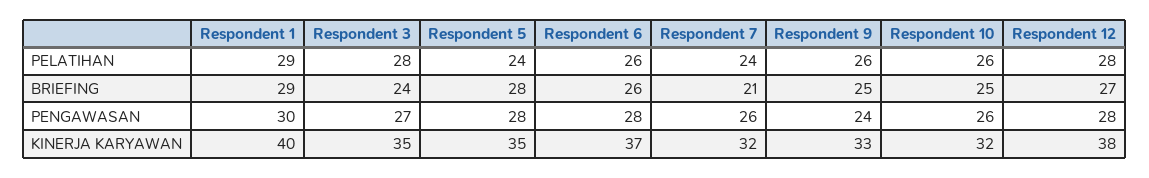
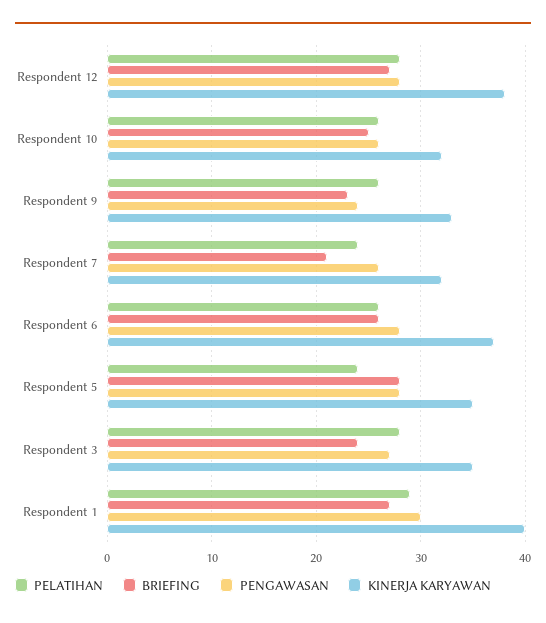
  {
    "PELATIHAN": {
      "Respondent 1": 29,
      "Respondent 3": 28,
      "Respondent 5": 24,
      "Respondent 6": 26,
      "Respondent 7": 24,
      "Respondent 9": 26,
      "Respondent 10": 26,
      "Respondent 12": 28
    },
    "BRIEFING": {
-     "Respondent 1": 29,
+     "Respondent 1": 27,
      "Respondent 3": 24,
      "Respondent 5": 28,
      "Respondent 6": 26,
      "Respondent 7": 21,
-     "Respondent 9": 25,
+     "Respondent 9": 23,
      "Respondent 10": 25,
      "Respondent 12": 27
    },
    "PENGAWASAN": {
      "Respondent 1": 30,
      "Respondent 3": 27,
      "Respondent 5": 28,
      "Respondent 6": 28,
      "Respondent 7": 26,
      "Respondent 9": 24,
      "Respondent 10": 26,
      "Respondent 12": 28
    },
    "KINERJA KARYAWAN": {
      "Respondent 1": 40,
      "Respondent 3": 35,
      "Respondent 5": 35,
      "Respondent 6": 37,
      "Respondent 7": 32,
      "Respondent 9": 33,
      "Respondent 10": 32,
      "Respondent 12": 38
    }
  }

